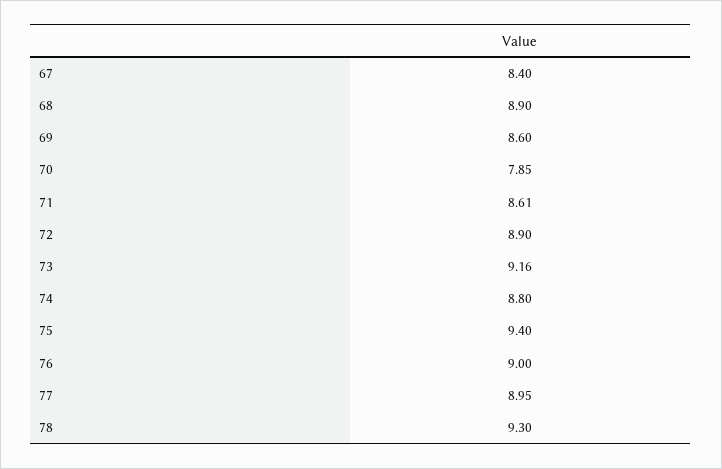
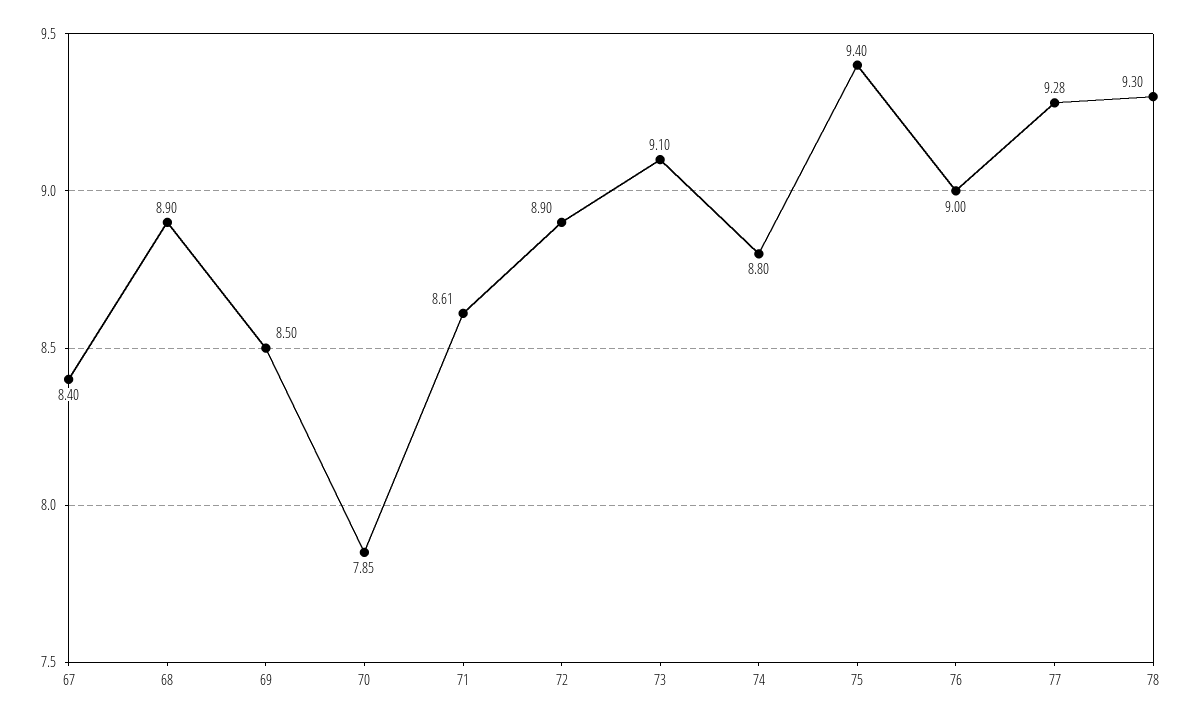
  {
    "67": 8.4,
    "68": 8.9,
-   "69": 8.6,
+   "69": 8.5,
    "70": 7.85,
    "71": 8.61,
    "72": 8.9,
-   "73": 9.16,
+   "73": 9.1,
    "74": 8.8,
    "75": 9.4,
    "76": 9,
-   "77": 8.95,
+   "77": 9.28,
    "78": 9.3
  }

